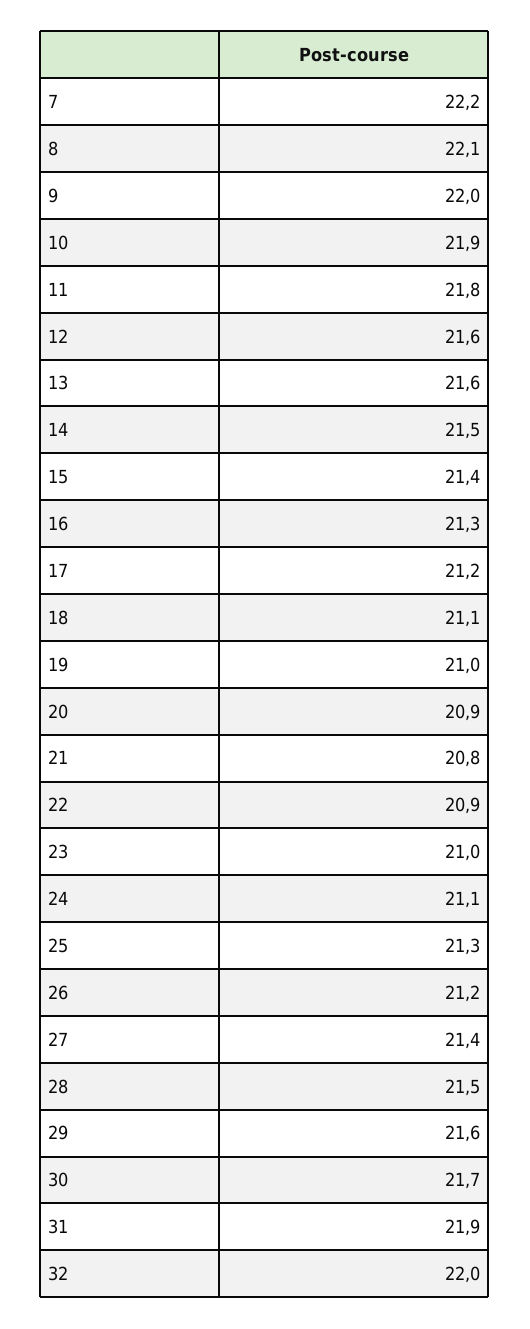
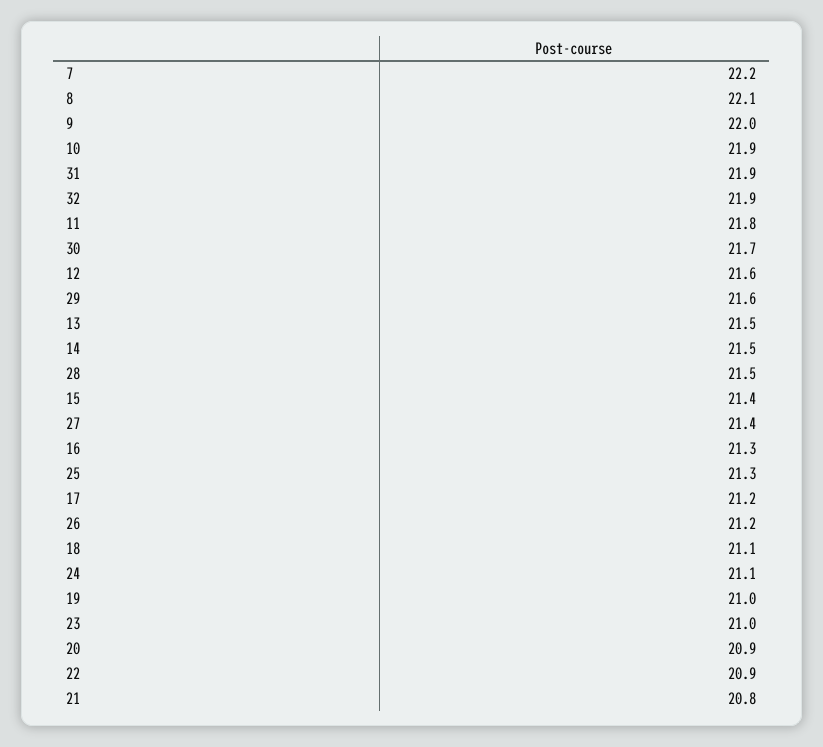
  {
    "7": 22.2,
    "8": 22.1,
    "9": 22,
    "10": 21.9,
    "11": 21.8,
    "12": 21.6,
-   "13": 21.6,
+   "13": 21.5,
    "14": 21.5,
    "15": 21.4,
    "16": 21.3,
    "17": 21.2,
    "18": 21.1,
    "19": 21,
    "20": 20.9,
    "21": 20.8,
    "22": 20.9,
    "23": 21,
    "24": 21.1,
    "25": 21.3,
    "26": 21.2,
    "27": 21.4,
    "28": 21.5,
    "29": 21.6,
    "30": 21.7,
    "31": 21.9,
-   "32": 22
+   "32": 21.9
  }

